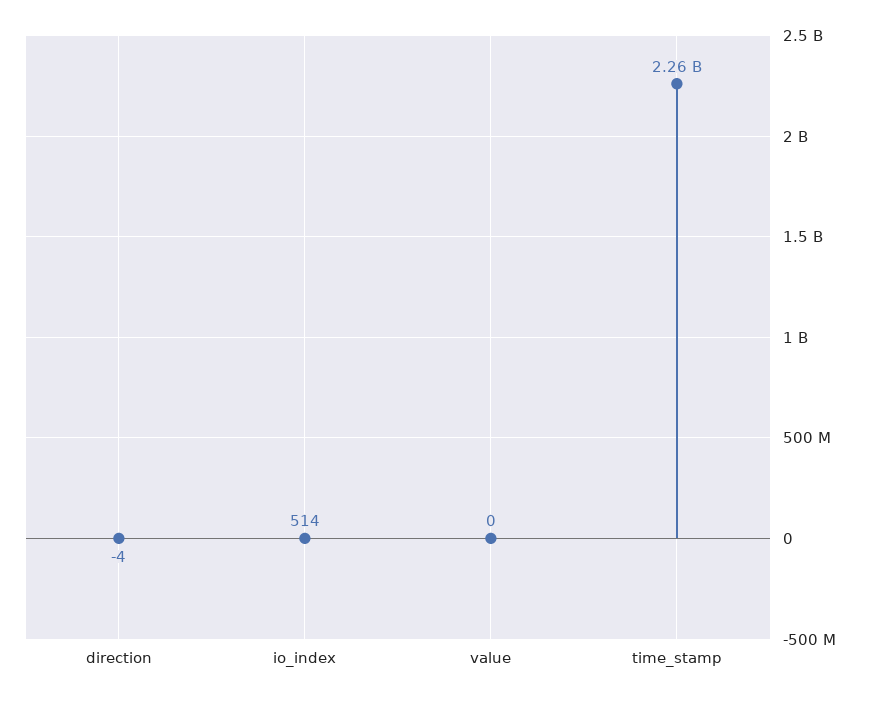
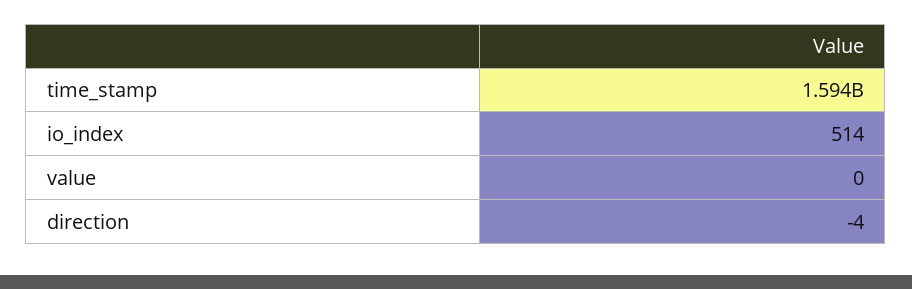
  {
    "direction": -4,
    "io_index": 514,
    "value": 0,
-   "time_stamp": 2260000000
+   "time_stamp": 1594000000
  }

